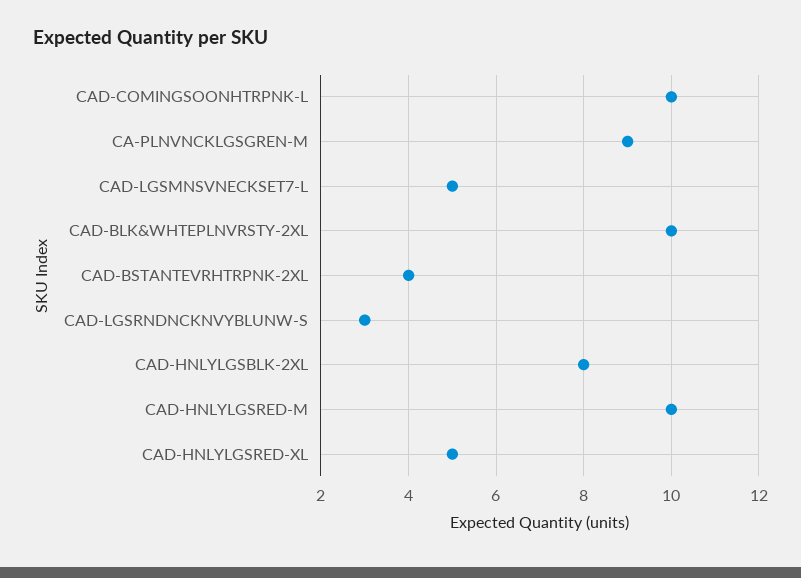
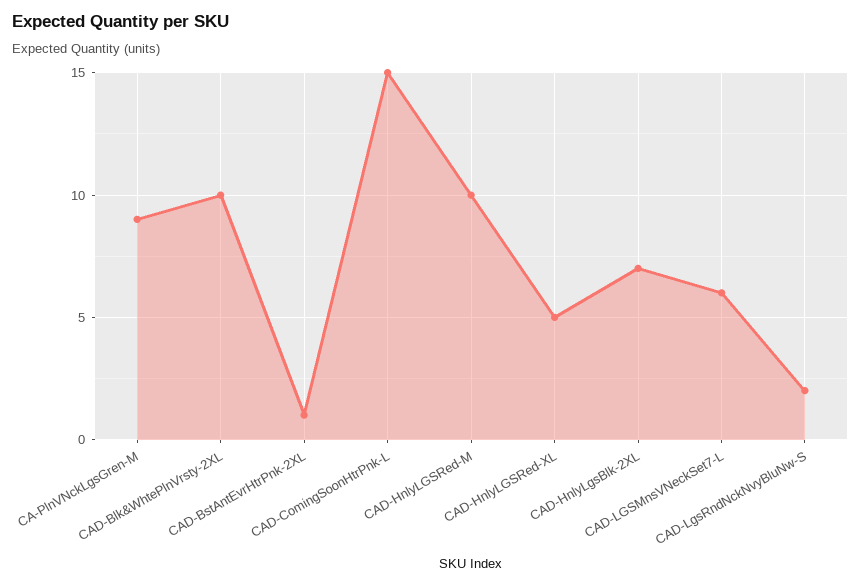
  {
-   "CAD-COMINGSOONHTRPNK-L": 10,
+   "CAD-COMINGSOONHTRPNK-L": 15,
    "CA-PLNVNCKLGSGREN-M": 9,
-   "CAD-LGSMNSVNECKSET7-L": 5,
+   "CAD-LGSMNSVNECKSET7-L": 6,
    "CAD-BLK&WHTEPLNVRSTY-2XL": 10,
-   "CAD-BSTANTEVRHTRPNK-2XL": 4,
+   "CAD-BSTANTEVRHTRPNK-2XL": 1,
-   "CAD-LGSRNDNCKNVYBLUNW-S": 3,
+   "CAD-LGSRNDNCKNVYBLUNW-S": 2,
-   "CAD-HNLYLGSBLK-2XL": 8,
+   "CAD-HNLYLGSBLK-2XL": 7,
    "CAD-HNLYLGSRED-M": 10,
    "CAD-HNLYLGSRED-XL": 5
  }

